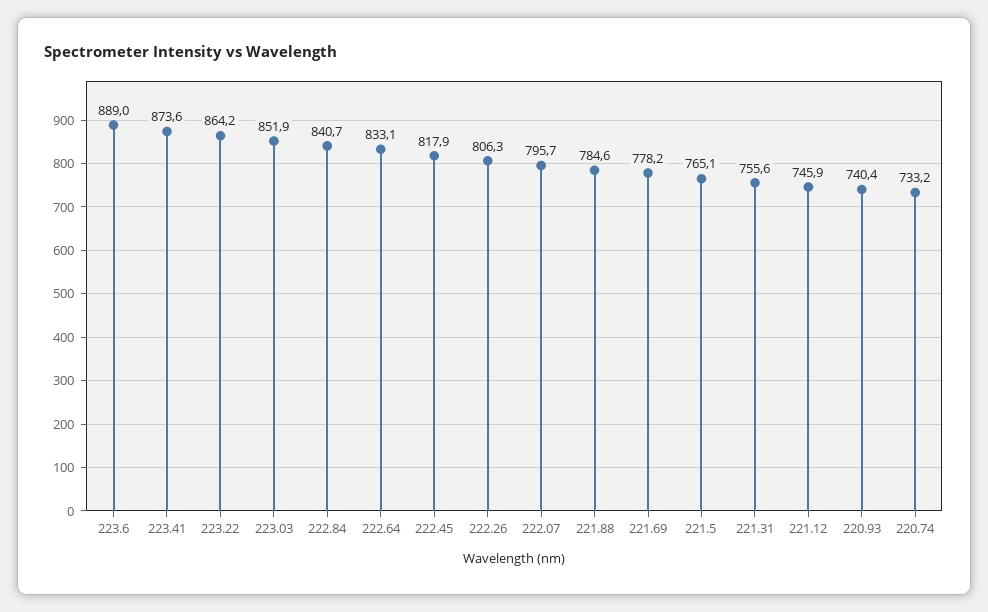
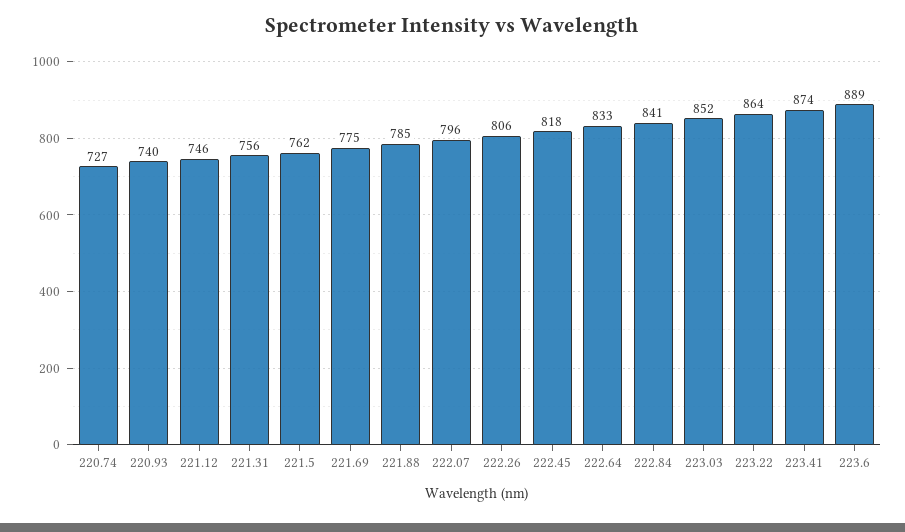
  {
    "223.6": 889,
    "223.41": 873.6,
    "223.22": 864.2,
    "223.03": 851.9,
    "222.84": 840.7,
    "222.64": 833.1,
    "222.45": 817.9,
    "222.26": 806.3,
    "222.07": 795.7,
    "221.88": 784.6,
-   "221.69": 778.2,
+   "221.69": 775,
-   "221.5": 765.1,
+   "221.5": 762,
    "221.31": 755.6,
    "221.12": 745.9,
    "220.93": 740.4,
-   "220.74": 733.2
+   "220.74": 727
  }

